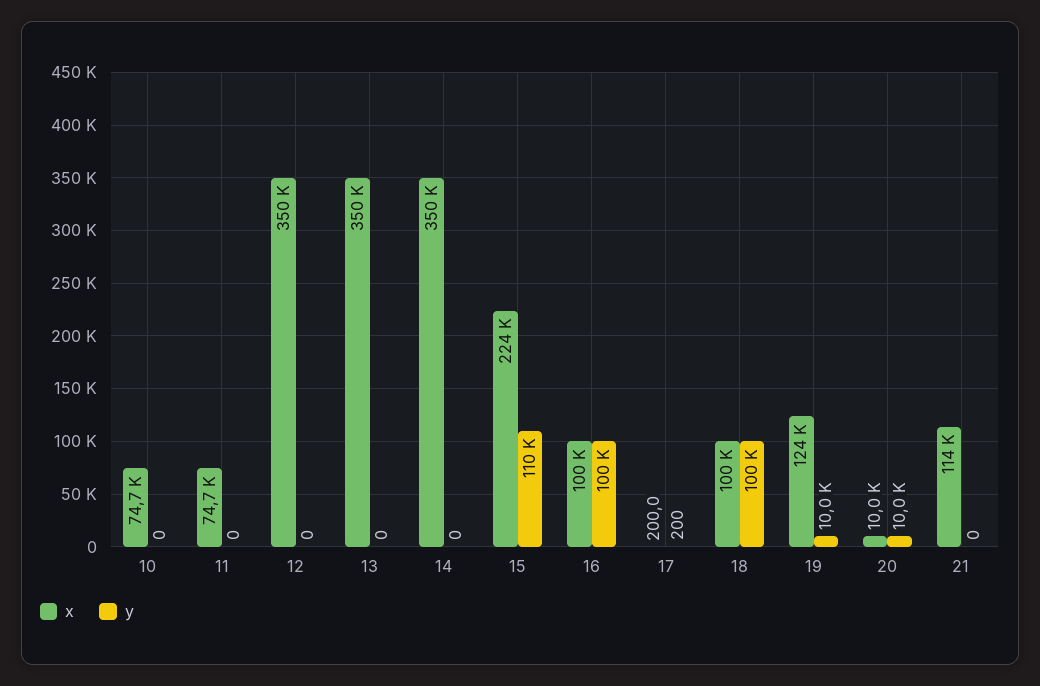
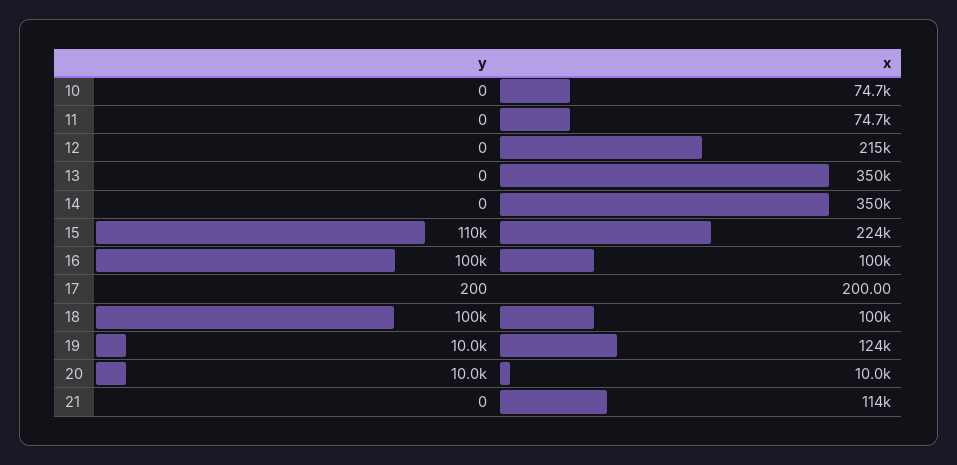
  {
    "x": {
      "10": 74700,
      "11": 74700,
-     "12": 350000,
+     "12": 215000,
      "13": 350000,
      "14": 350000,
      "15": 224000,
      "16": 100000,
      "17": 200,
      "18": 100000,
      "19": 124000,
      "20": 10000,
      "21": 114000
    },
    "y": {
      "10": 0,
      "11": 0,
      "12": 0,
      "13": 0,
      "14": 0,
      "15": 110000,
      "16": 100000,
      "17": 200,
      "18": 100000,
      "19": 10000,
      "20": 10000,
      "21": 0
    }
  }

